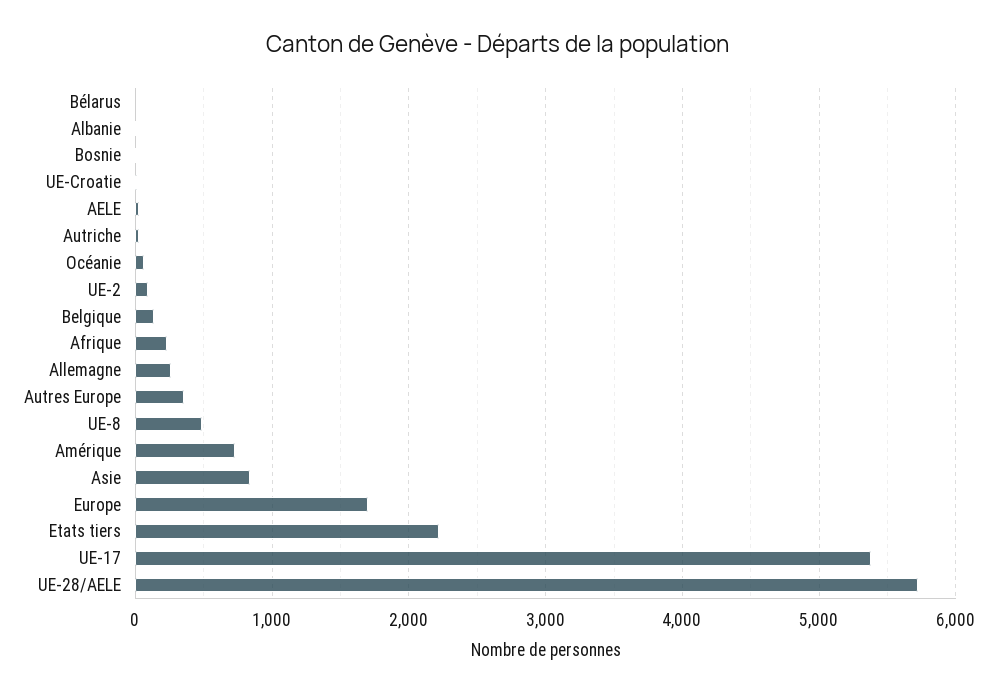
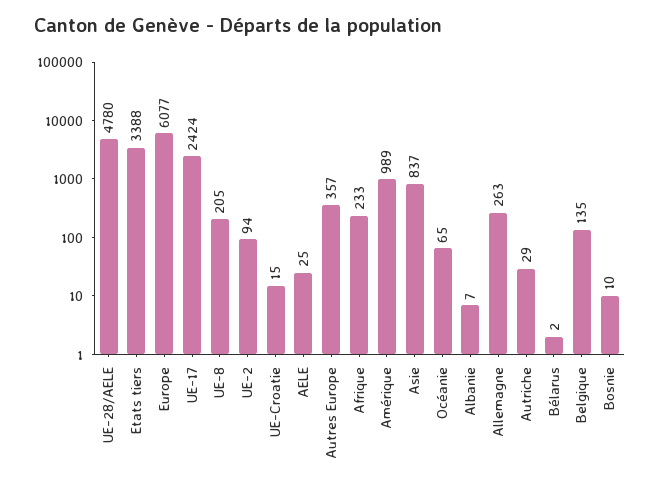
  {
    "Bélarus": 2,
    "Albanie": 7,
    "Bosnie": 10,
    "UE-Croatie": 15,
    "AELE": 25,
    "Autriche": 29,
    "Océanie": 65,
    "UE-2": 94,
    "Belgique": 135,
    "Afrique": 233,
    "Allemagne": 263,
    "Autres Europe": 357,
-   "UE-8": 500,
+   "UE-8": 205,
-   "Amérique": 700,
+   "Amérique": 989,
    "Asie": 837,
-   "Europe": 1700,
+   "Europe": 6077,
-   "Etats tiers": 2200,
+   "Etats tiers": 3388,
-   "UE-17": 5400,
+   "UE-17": 2424,
-   "UE-28/AELE": 5700
+   "UE-28/AELE": 4780
  }

